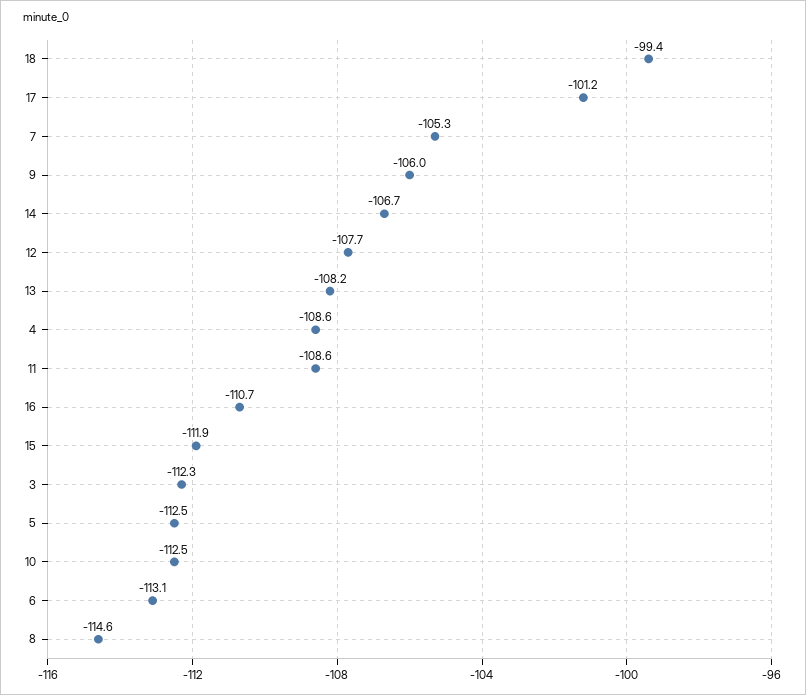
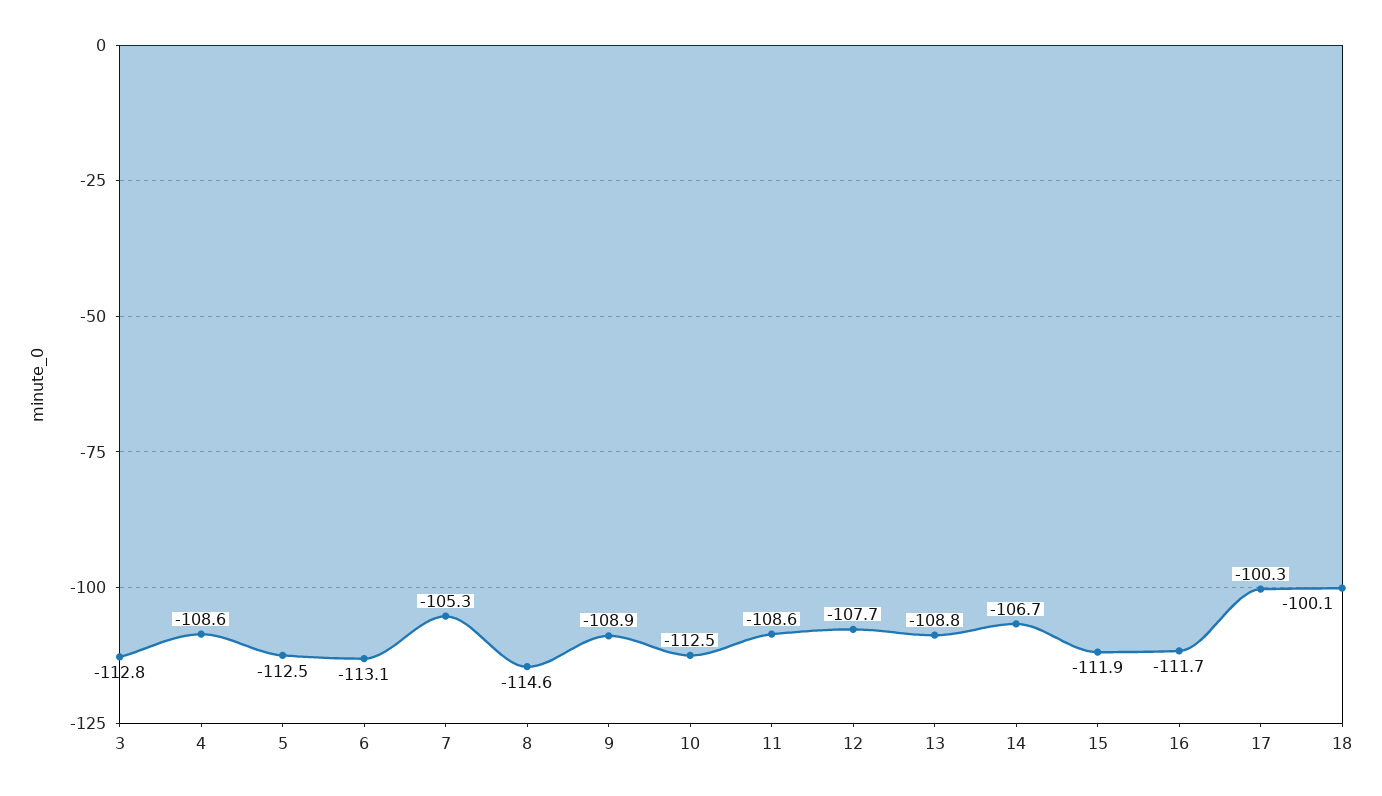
  {
-   "18": -99.4,
+   "18": -100.1,
-   "17": -101.2,
+   "17": -100.3,
    "7": -105.3,
-   "9": -106,
+   "9": -108.9,
    "14": -106.7,
    "12": -107.7,
-   "13": -108.2,
+   "13": -108.8,
    "4": -108.6,
    "11": -108.6,
-   "16": -110.7,
+   "16": -111.7,
    "15": -111.9,
-   "3": -112.3,
+   "3": -112.8,
    "5": -112.5,
    "10": -112.5,
    "6": -113.1,
    "8": -114.6
  }

